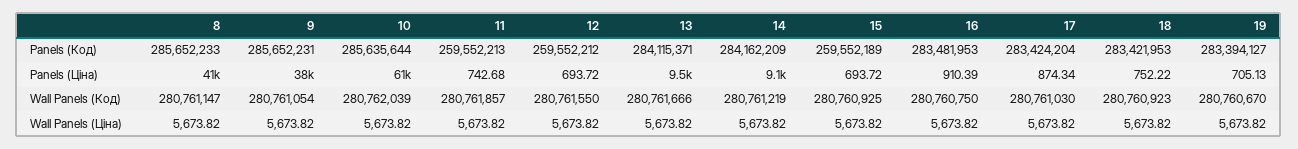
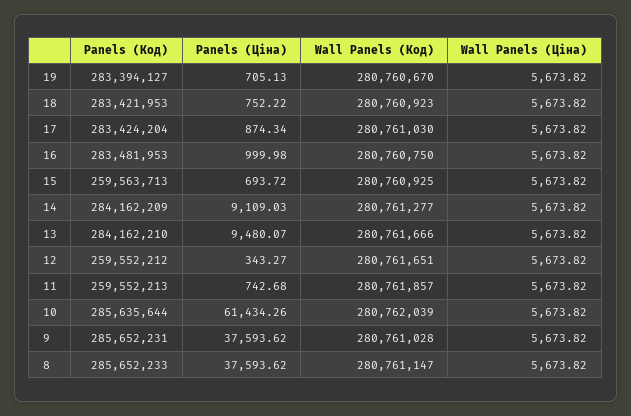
  {
    "8": {
      "Panels (Код)": 285652233,
-     "Panels (Ціна)": 41000,
+     "Panels (Ціна)": 37593.62,
      "Wall Panels (Код)": 280761147,
      "Wall Panels (Ціна)": 5673.82
    },
    "9": {
      "Panels (Код)": 285652231,
      "Panels (Ціна)": 37593.62,
-     "Wall Panels (Код)": 280761054,
+     "Wall Panels (Код)": 280761028,
      "Wall Panels (Ціна)": 5673.82
    },
    "10": {
      "Panels (Код)": 285635644,
      "Panels (Ціна)": 61434.26,
      "Wall Panels (Код)": 280762039,
      "Wall Panels (Ціна)": 5673.82
    },
    "11": {
      "Panels (Код)": 259552213,
      "Panels (Ціна)": 742.68,
      "Wall Panels (Код)": 280761857,
      "Wall Panels (Ціна)": 5673.82
    },
    "12": {
      "Panels (Код)": 259552212,
-     "Panels (Ціна)": 693.72,
+     "Panels (Ціна)": 343.27,
-     "Wall Panels (Код)": 280761550,
+     "Wall Panels (Код)": 280761651,
      "Wall Panels (Ціна)": 5673.82
    },
    "13": {
-     "Panels (Код)": 284115371,
+     "Panels (Код)": 284162210,
      "Panels (Ціна)": 9480.07,
      "Wall Panels (Код)": 280761666,
      "Wall Panels (Ціна)": 5673.82
    },
    "14": {
      "Panels (Код)": 284162209,
      "Panels (Ціна)": 9109.03,
-     "Wall Panels (Код)": 280761219,
+     "Wall Panels (Код)": 280761277,
      "Wall Panels (Ціна)": 5673.82
    },
    "15": {
-     "Panels (Код)": 259552189,
+     "Panels (Код)": 259563713,
      "Panels (Ціна)": 693.72,
      "Wall Panels (Код)": 280760925,
      "Wall Panels (Ціна)": 5673.82
    },
    "16": {
      "Panels (Код)": 283481953,
-     "Panels (Ціна)": 910.39,
+     "Panels (Ціна)": 999.98,
      "Wall Panels (Код)": 280760750,
      "Wall Panels (Ціна)": 5673.82
    },
    "17": {
      "Panels (Код)": 283424204,
      "Panels (Ціна)": 874.34,
      "Wall Panels (Код)": 280761030,
      "Wall Panels (Ціна)": 5673.82
    },
    "18": {
      "Panels (Код)": 283421953,
      "Panels (Ціна)": 752.22,
      "Wall Panels (Код)": 280760923,
      "Wall Panels (Ціна)": 5673.82
    },
    "19": {
      "Panels (Код)": 283394127,
      "Panels (Ціна)": 705.13,
      "Wall Panels (Код)": 280760670,
      "Wall Panels (Ціна)": 5673.82
    }
  }

